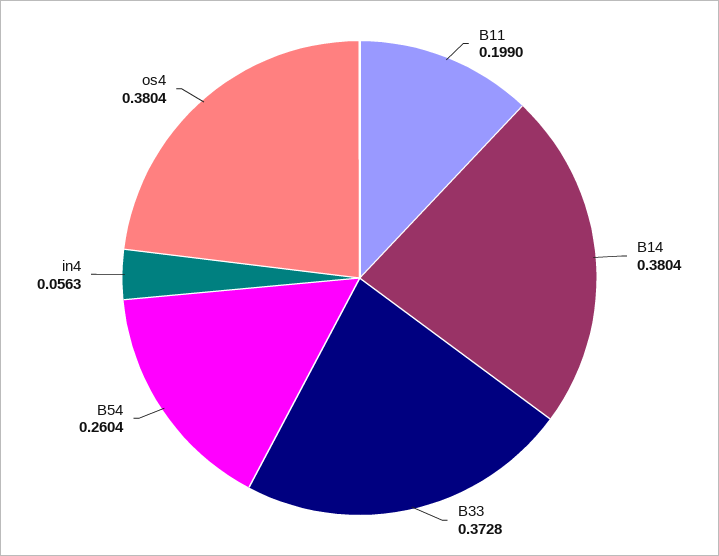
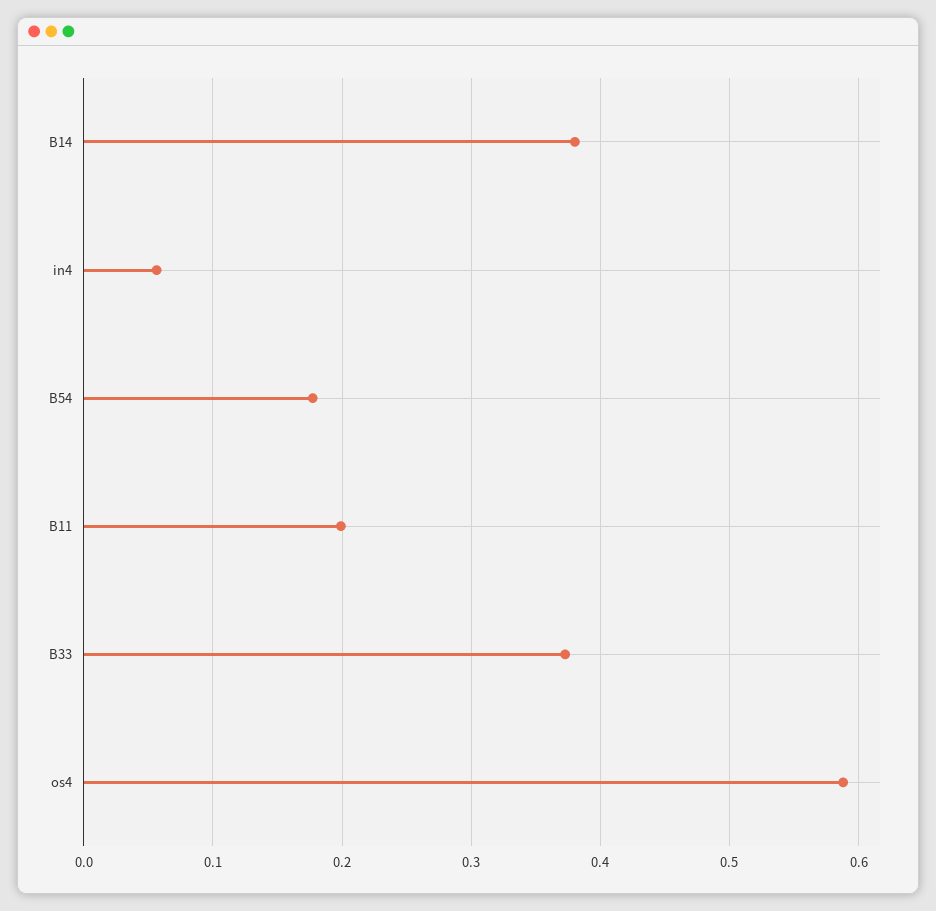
  {
    "B11": 0.199,
    "B14": 0.3804,
    "B33": 0.3728,
-   "B54": 0.2604,
+   "B54": 0.18,
    "in4": 0.0563,
-   "os4": 0.3804
+   "os4": 0.59
  }

